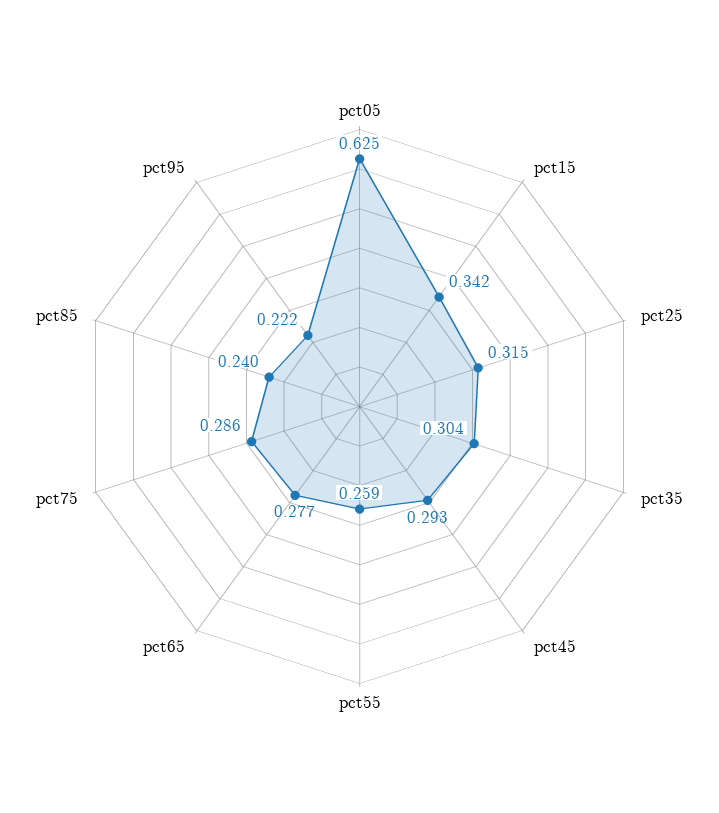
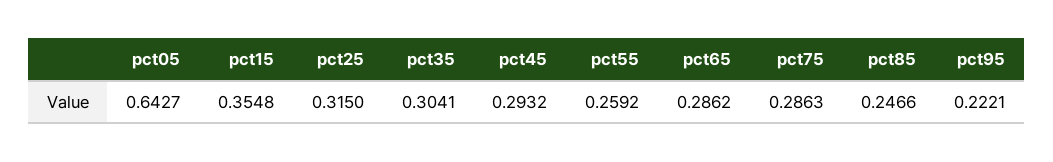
  {
-   "pct05": 0.625,
+   "pct05": 0.6427,
-   "pct15": 0.342,
+   "pct15": 0.3548,
    "pct25": 0.315,
    "pct35": 0.3041,
    "pct45": 0.2932,
    "pct55": 0.2592,
-   "pct65": 0.277,
+   "pct65": 0.2862,
    "pct75": 0.2863,
-   "pct85": 0.24,
+   "pct85": 0.2466,
    "pct95": 0.2221
  }

